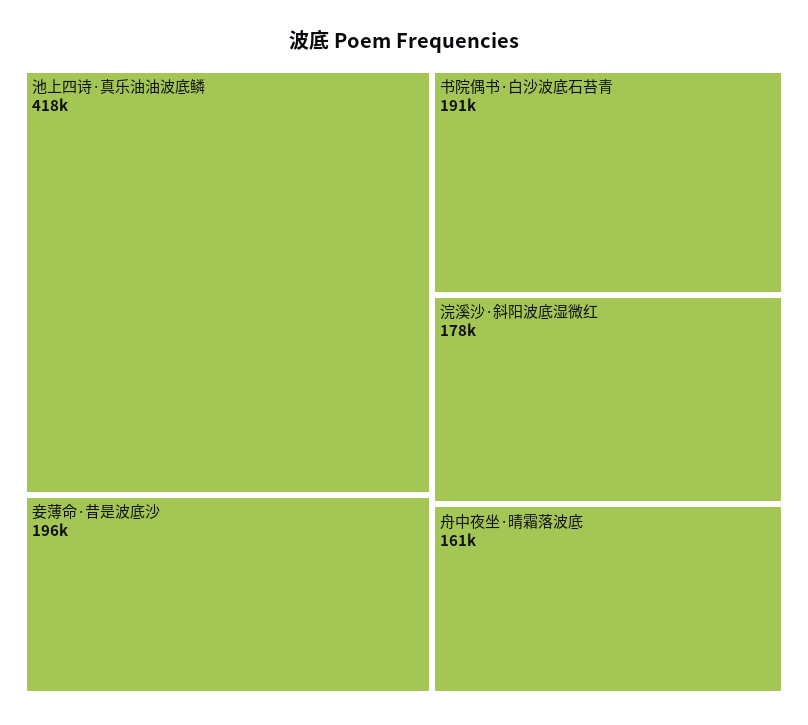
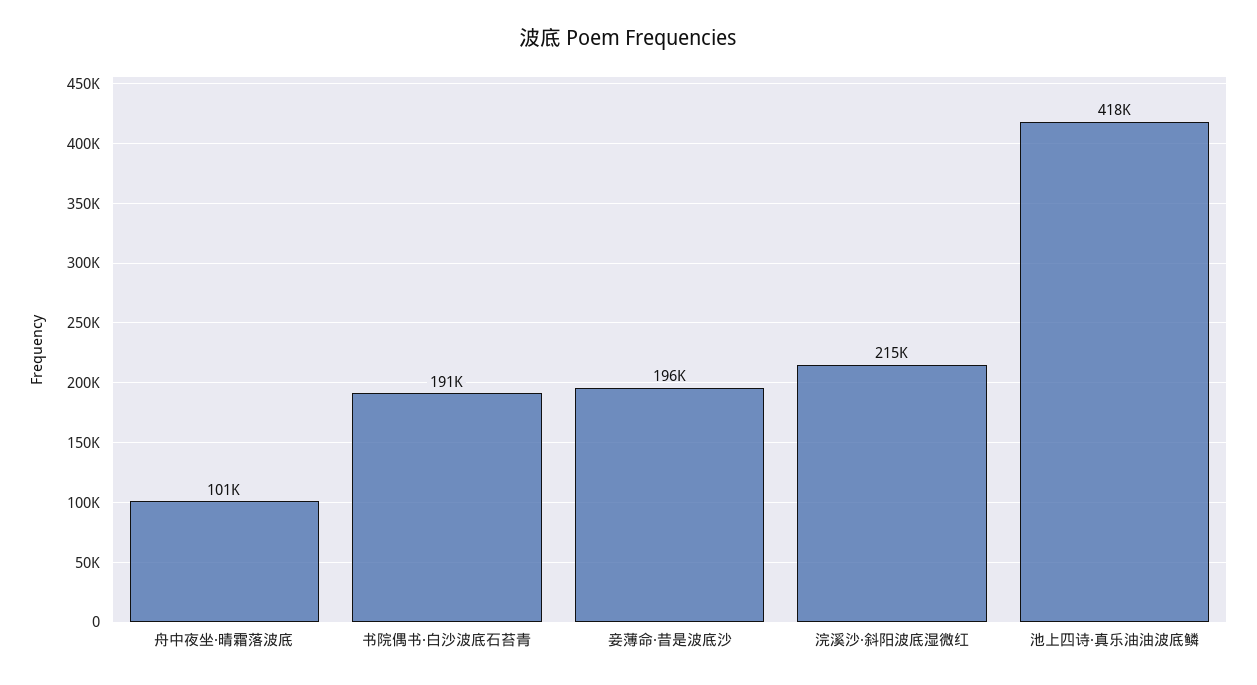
  {
    "池上四诗·真乐油油波底鳞": 418000,
    "妾薄命·昔是波底沙": 196000,
    "书院偶书·白沙波底石苔青": 191000,
-   "浣溪沙·斜阳波底湿微红": 178000,
+   "浣溪沙·斜阳波底湿微红": 215000,
-   "舟中夜坐·晴霜落波底": 161000
+   "舟中夜坐·晴霜落波底": 101000
  }

